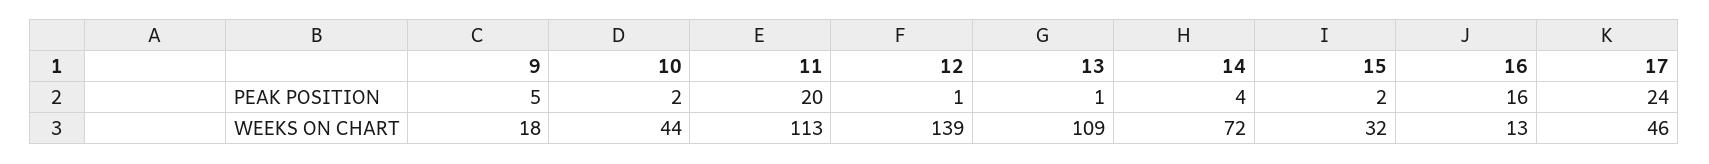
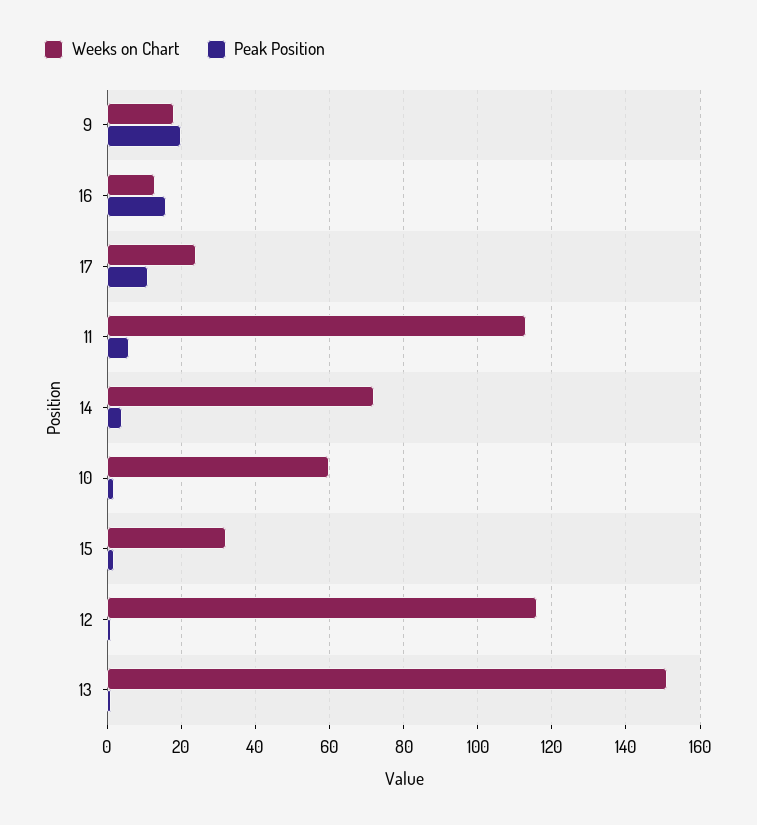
  {
    "PEAK POSITION": {
-     "9": 5,
+     "9": 20,
      "10": 2,
-     "11": 20,
+     "11": 5,
      "12": 1,
      "13": 1,
      "14": 4,
      "15": 2,
      "16": 16,
-     "17": 24
+     "17": 10
    },
    "WEEKS ON CHART": {
      "9": 18,
-     "10": 44,
+     "10": 60,
      "11": 113,
-     "12": 139,
+     "12": 115,
-     "13": 109,
+     "13": 150,
      "14": 72,
      "15": 32,
      "16": 13,
-     "17": 46
+     "17": 25
    }
  }

